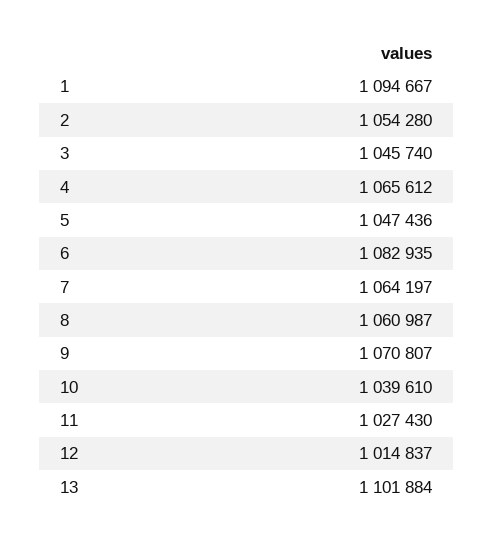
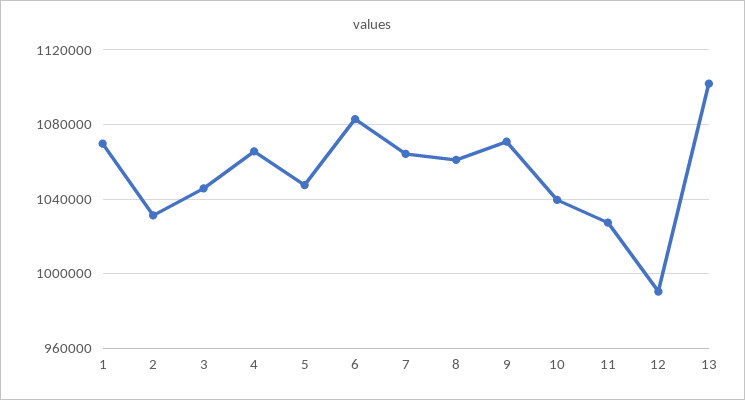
  {
-   "1": 1094667,
+   "1": 1070000,
-   "2": 1054280,
+   "2": 1030000,
    "3": 1045740,
    "4": 1065612,
    "5": 1047436,
    "6": 1082935,
    "7": 1064197,
    "8": 1060987,
    "9": 1070807,
    "10": 1039610,
    "11": 1027430,
-   "12": 1014837,
+   "12": 990000,
    "13": 1101884
  }

